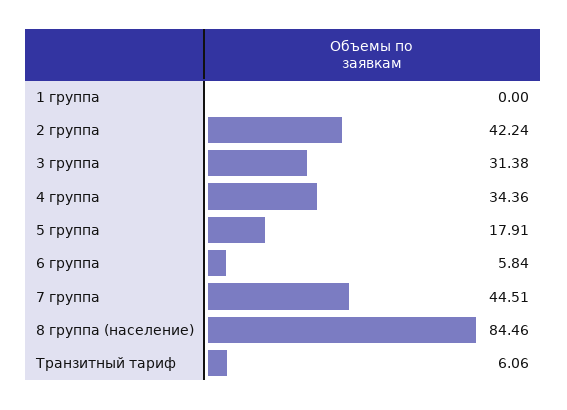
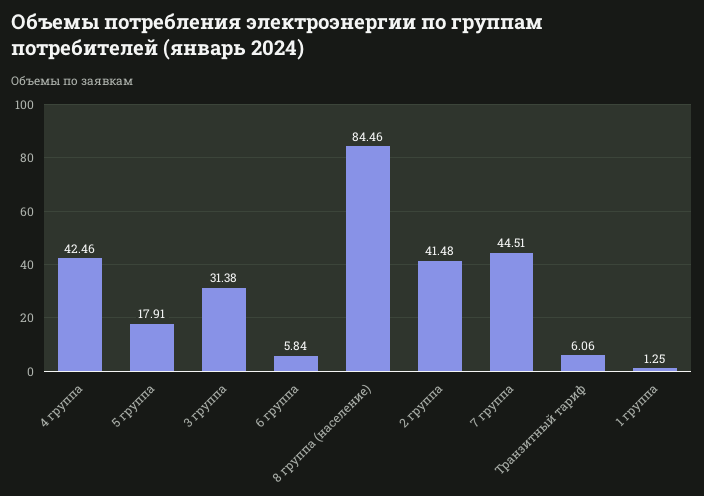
  {
-   "1 группа": 0,
+   "1 группа": 1.25,
-   "2 группа": 42.24,
+   "2 группа": 41.48,
    "3 группа": 31.38,
-   "4 группа": 34.36,
+   "4 группа": 42.46,
    "5 группа": 17.91,
    "6 группа": 5.84,
    "7 группа": 44.51,
    "8 группа (население)": 84.46,
    "Транзитный тариф": 6.06
  }

